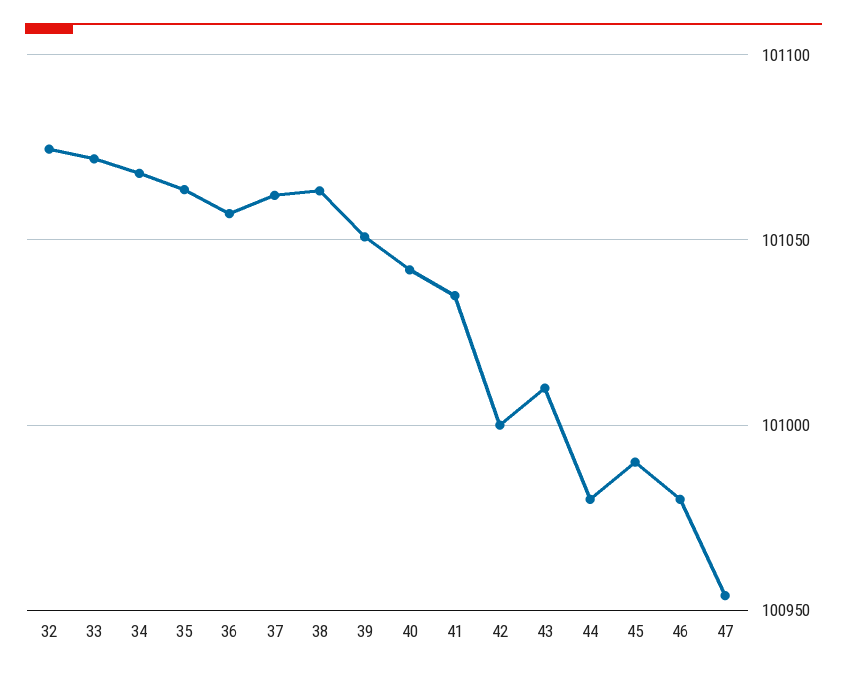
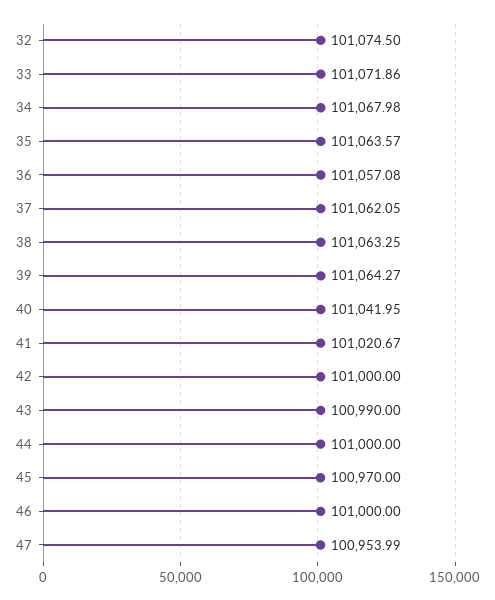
  {
    "32": 101074.5,
    "33": 101071.86,
    "34": 101067.98,
    "35": 101063.57,
    "36": 101057.08,
    "37": 101062.05,
    "38": 101063.25,
-   "39": 101050,
+   "39": 101064.27,
    "40": 101041.95,
-   "41": 101035,
+   "41": 101020.67,
    "42": 101000,
-   "43": 101010,
+   "43": 100990,
-   "44": 100980,
+   "44": 101000,
-   "45": 100990,
+   "45": 100970,
-   "46": 100980,
+   "46": 101000,
    "47": 100953.99
  }

